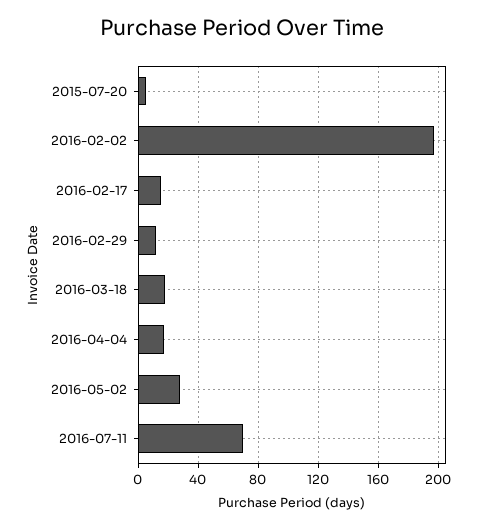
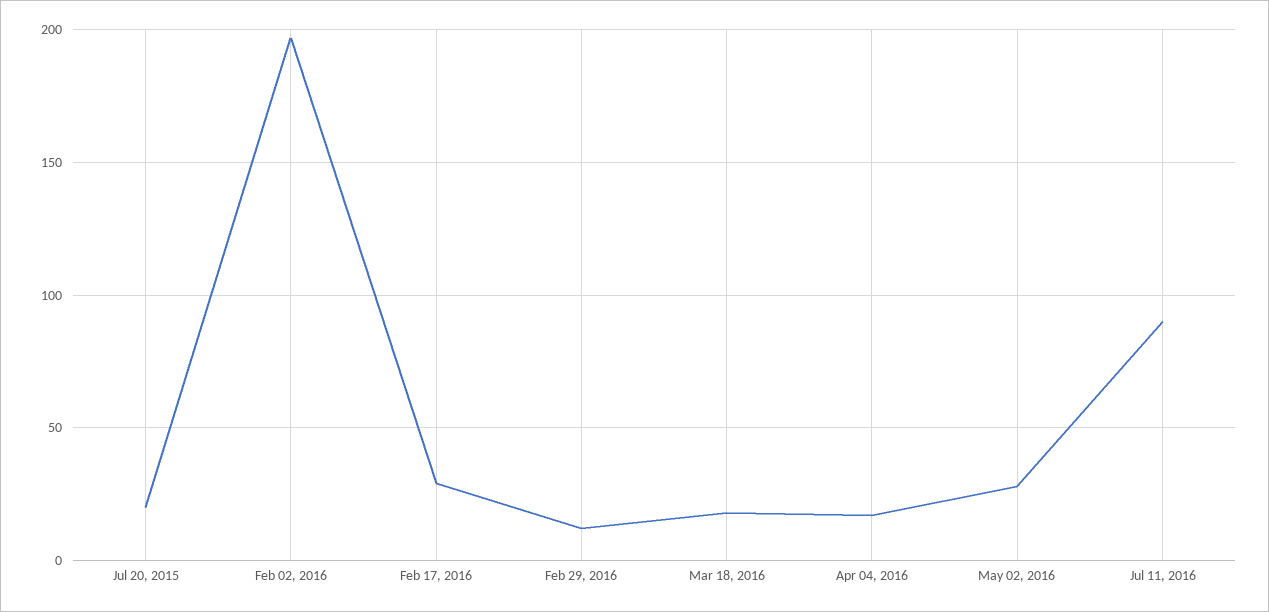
  {
-   "2015-07-20": 5,
+   "2015-07-20": 20,
    "2016-02-02": 195,
-   "2016-02-17": 15,
+   "2016-02-17": 30,
    "2016-02-29": 10,
    "2016-03-18": 20,
    "2016-04-04": 15,
    "2016-05-02": 30,
-   "2016-07-11": 70
+   "2016-07-11": 90
  }

